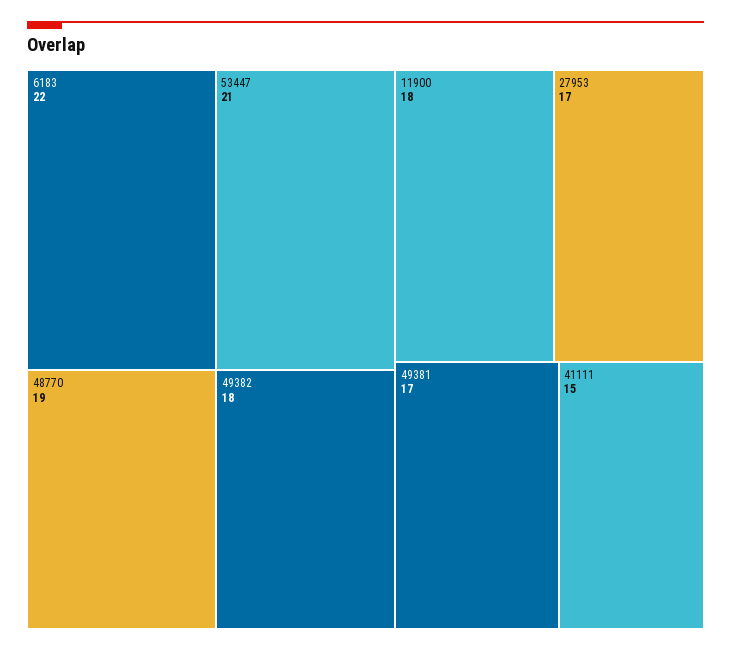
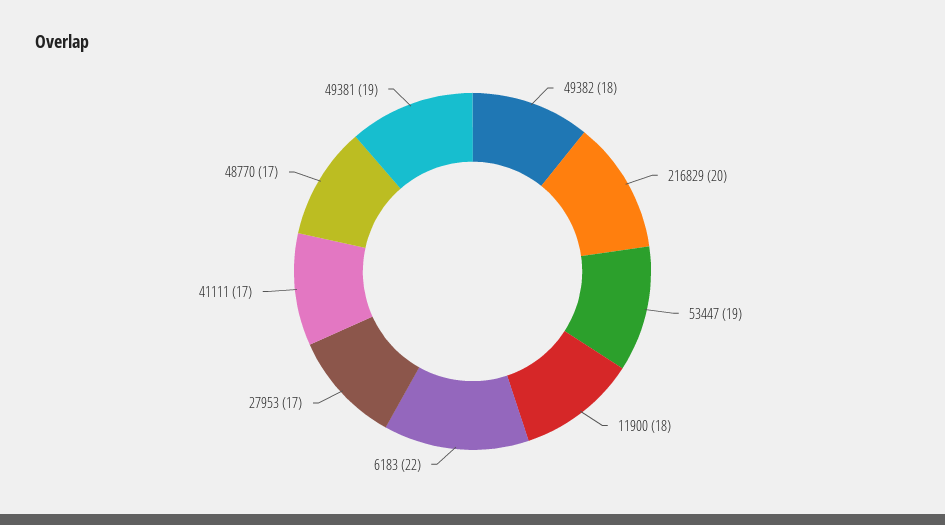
  {
    "6183": 22,
-   "53447": 21,
+   "53447": 19,
-   "48770": 19,
+   "48770": 17,
    "49382": 18,
    "11900": 18,
    "27953": 17,
-   "49381": 17,
+   "49381": 19,
-   "41111": 15
+   "41111": 17,
+   "216829": 20
  }

